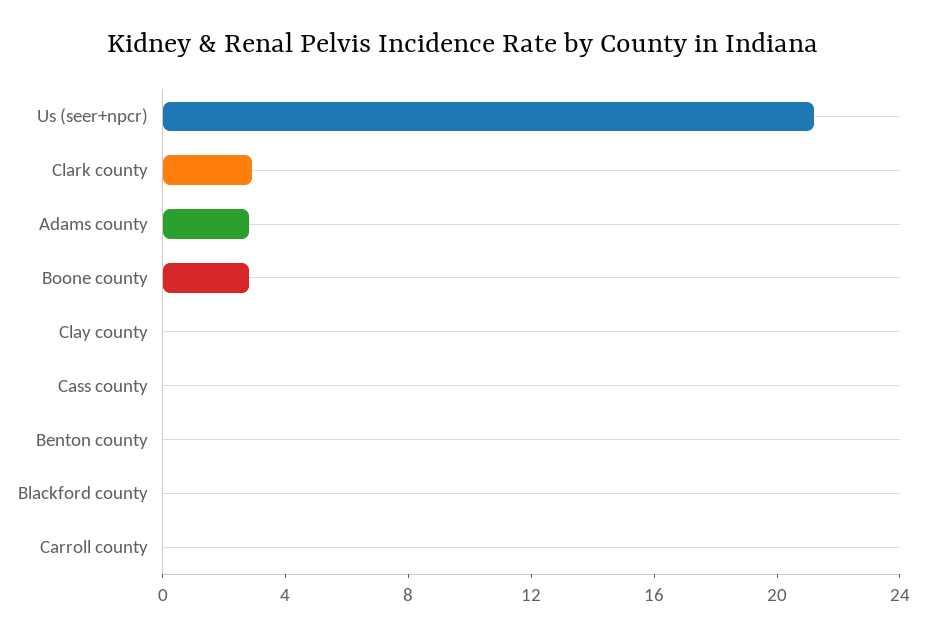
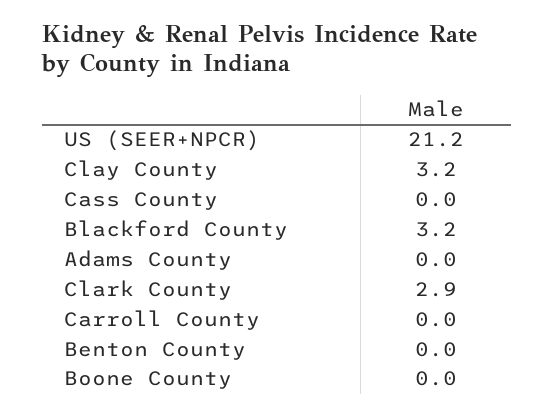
  {
    "Us (seer+npcr)": 21.2,
    "Clark county": 2.9,
-   "Adams county": 3,
+   "Adams county": 0,
-   "Boone county": 3,
+   "Boone county": 0,
-   "Clay county": 0,
+   "Clay county": 3.2,
    "Cass county": 0,
    "Benton county": 0,
-   "Blackford county": 0,
+   "Blackford county": 3.2,
    "Carroll county": 0
  }

